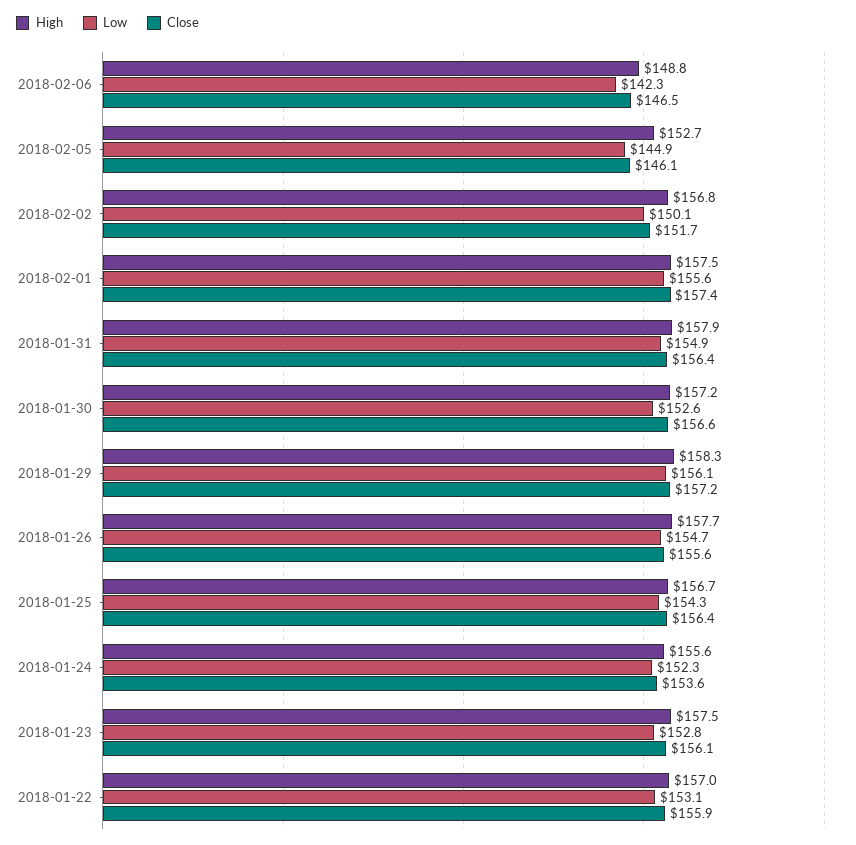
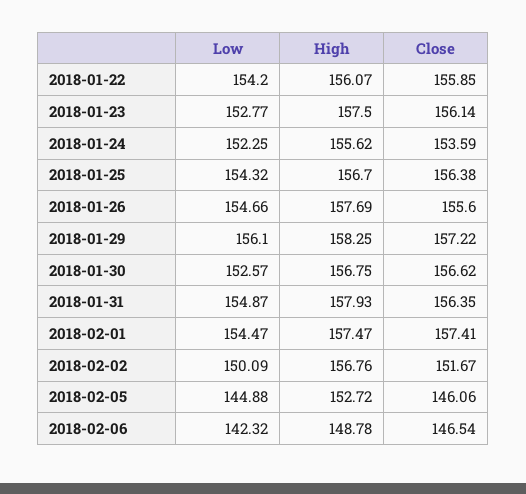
  {
    "High": {
      "2018-02-06": 148.78,
      "2018-02-05": 152.72,
      "2018-02-02": 156.76,
      "2018-02-01": 157.47,
      "2018-01-31": 157.93,
-     "2018-01-30": 157.2,
+     "2018-01-30": 156.75,
      "2018-01-29": 158.25,
      "2018-01-26": 157.69,
      "2018-01-25": 156.7,
      "2018-01-24": 155.62,
      "2018-01-23": 157.5,
-     "2018-01-22": 157
+     "2018-01-22": 156.07
    },
    "Low": {
      "2018-02-06": 142.32,
      "2018-02-05": 144.88,
      "2018-02-02": 150.09,
-     "2018-02-01": 155.6,
+     "2018-02-01": 154.47,
      "2018-01-31": 154.87,
      "2018-01-30": 152.57,
      "2018-01-29": 156.1,
      "2018-01-26": 154.66,
      "2018-01-25": 154.32,
      "2018-01-24": 152.25,
      "2018-01-23": 152.77,
-     "2018-01-22": 153.1
+     "2018-01-22": 154.2
    },
    "Close": {
      "2018-02-06": 146.54,
      "2018-02-05": 146.06,
      "2018-02-02": 151.67,
      "2018-02-01": 157.41,
      "2018-01-31": 156.35,
      "2018-01-30": 156.62,
      "2018-01-29": 157.22,
      "2018-01-26": 155.6,
      "2018-01-25": 156.38,
      "2018-01-24": 153.59,
      "2018-01-23": 156.14,
      "2018-01-22": 155.85
    }
  }

